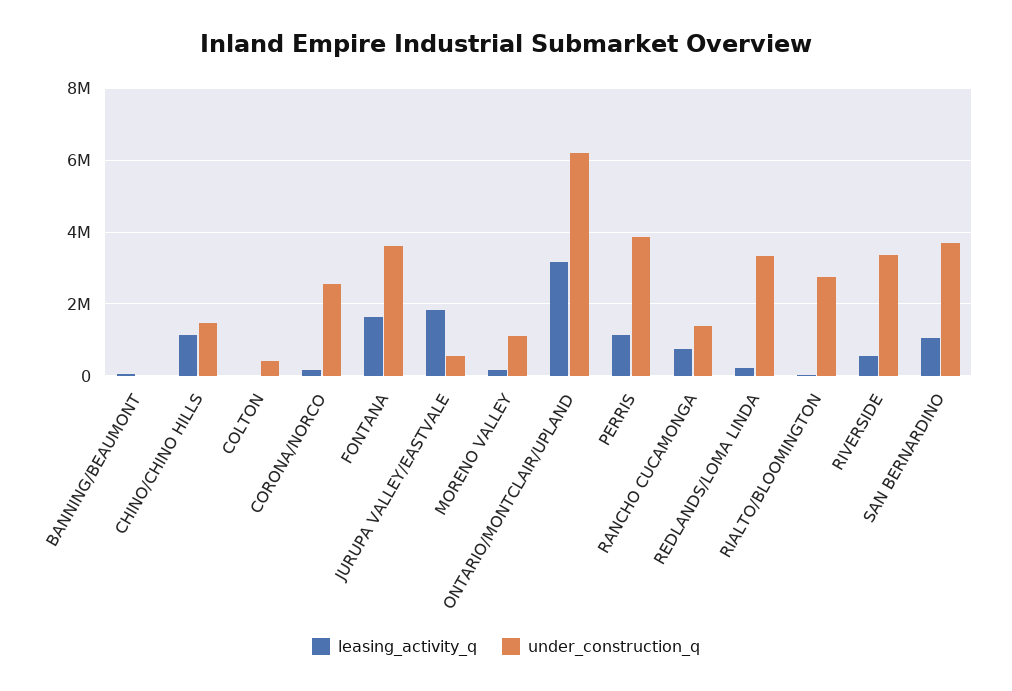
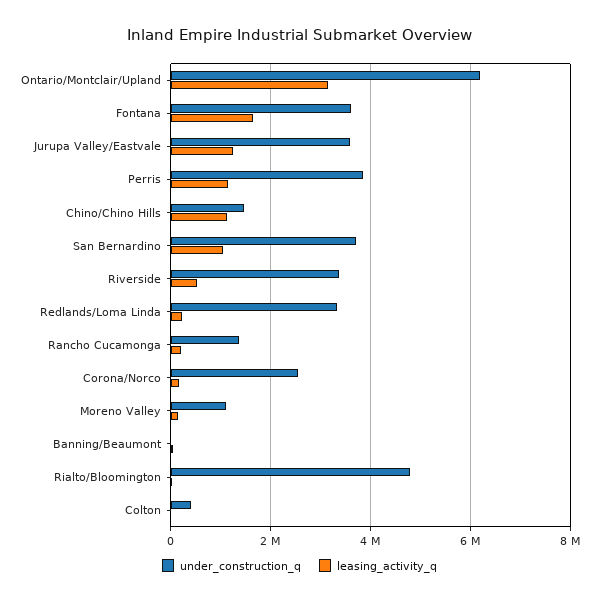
  {
    "leasing_activity_q": {
      "BANNING/BEAUMONT": 0,
      "CHINO/CHINO HILLS": 1200000,
      "COLTON": 0,
      "CORONA/NORCO": 200000,
      "FONTANA": 1600000,
-     "JURUPA VALLEY/EASTVALE": 1800000,
+     "JURUPA VALLEY/EASTVALE": 1200000,
      "MORENO VALLEY": 200000,
      "ONTARIO/MONTCLAIR/UPLAND": 3200000,
      "PERRIS": 1200000,
-     "RANCHO CUCAMONGA": 800000,
+     "RANCHO CUCAMONGA": 200000,
      "REDLANDS/LOMA LINDA": 200000,
      "RIALTO/BLOOMINGTON": 0,
      "RIVERSIDE": 600000,
      "SAN BERNARDINO": 1000000
    },
    "under_construction_q": {
      "BANNING/BEAUMONT": 0,
      "CHINO/CHINO HILLS": 1400000,
      "COLTON": 400000,
      "CORONA/NORCO": 2600000,
      "FONTANA": 3600000,
-     "JURUPA VALLEY/EASTVALE": 600000,
+     "JURUPA VALLEY/EASTVALE": 3600000,
      "MORENO VALLEY": 1200000,
      "ONTARIO/MONTCLAIR/UPLAND": 6200000,
      "PERRIS": 3800000,
      "RANCHO CUCAMONGA": 1400000,
      "REDLANDS/LOMA LINDA": 3400000,
-     "RIALTO/BLOOMINGTON": 2800000,
+     "RIALTO/BLOOMINGTON": 4800000,
      "RIVERSIDE": 3400000,
      "SAN BERNARDINO": 3800000
    }
  }

